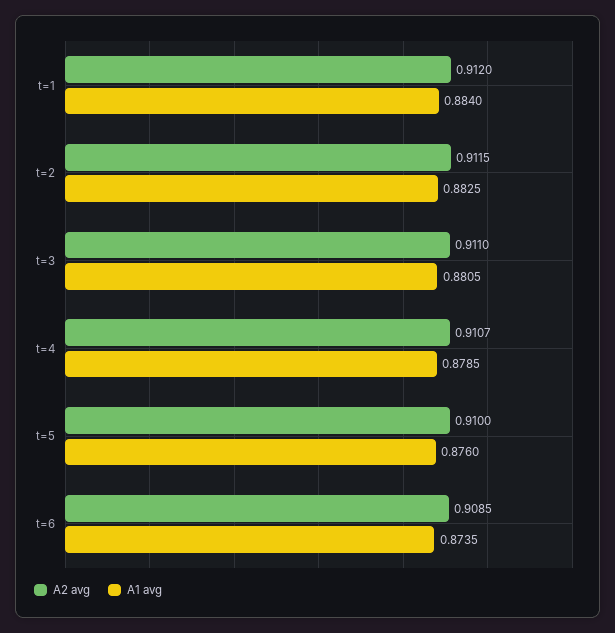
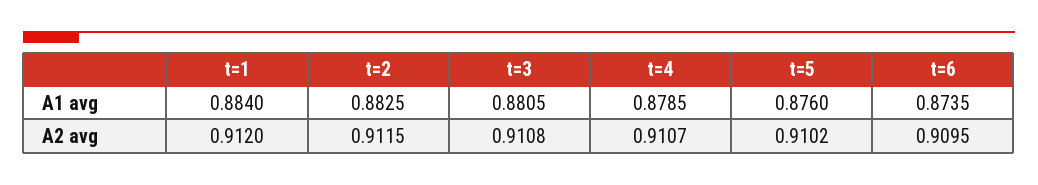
  {
    "A2 avg": {
      "t=1": 0.912,
      "t=2": 0.9115,
-     "t=3": 0.911,
+     "t=3": 0.9108,
      "t=4": 0.9107,
-     "t=5": 0.91,
+     "t=5": 0.9102,
-     "t=6": 0.9085
+     "t=6": 0.9095
    },
    "A1 avg": {
      "t=1": 0.884,
      "t=2": 0.8825,
      "t=3": 0.8805,
      "t=4": 0.8785,
      "t=5": 0.876,
      "t=6": 0.8735
    }
  }

